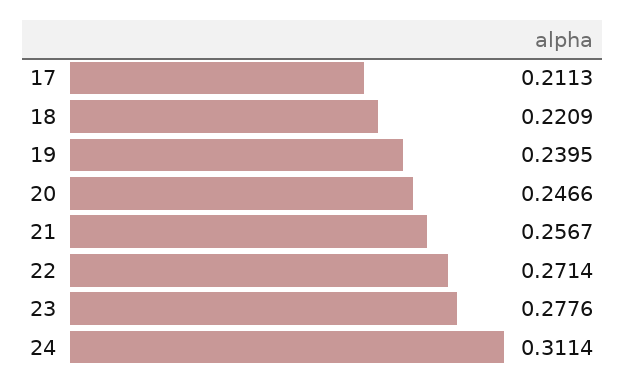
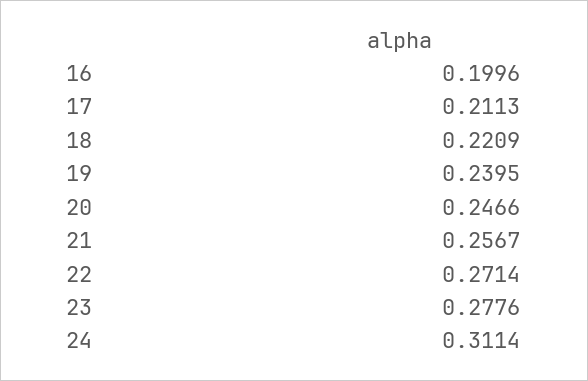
  {
    "17": 0.2113,
    "18": 0.2209,
    "19": 0.2395,
    "20": 0.2466,
    "21": 0.2567,
    "22": 0.2714,
    "23": 0.2776,
-   "24": 0.3114
+   "24": 0.3114,
+   "16": 0.1996
  }

